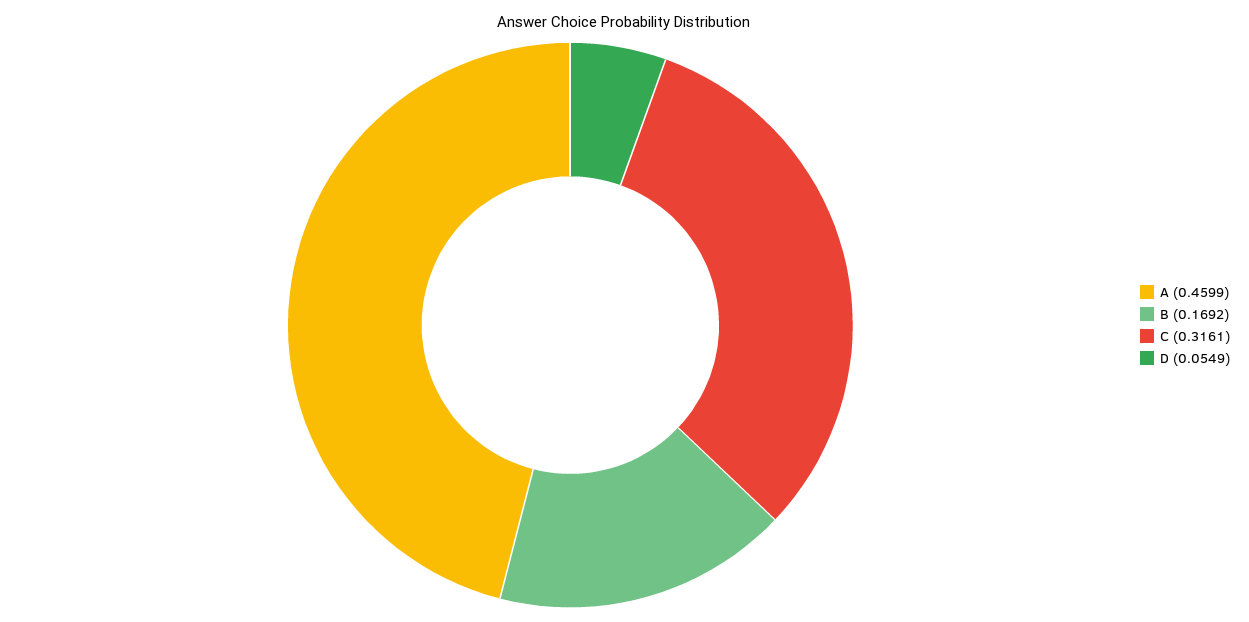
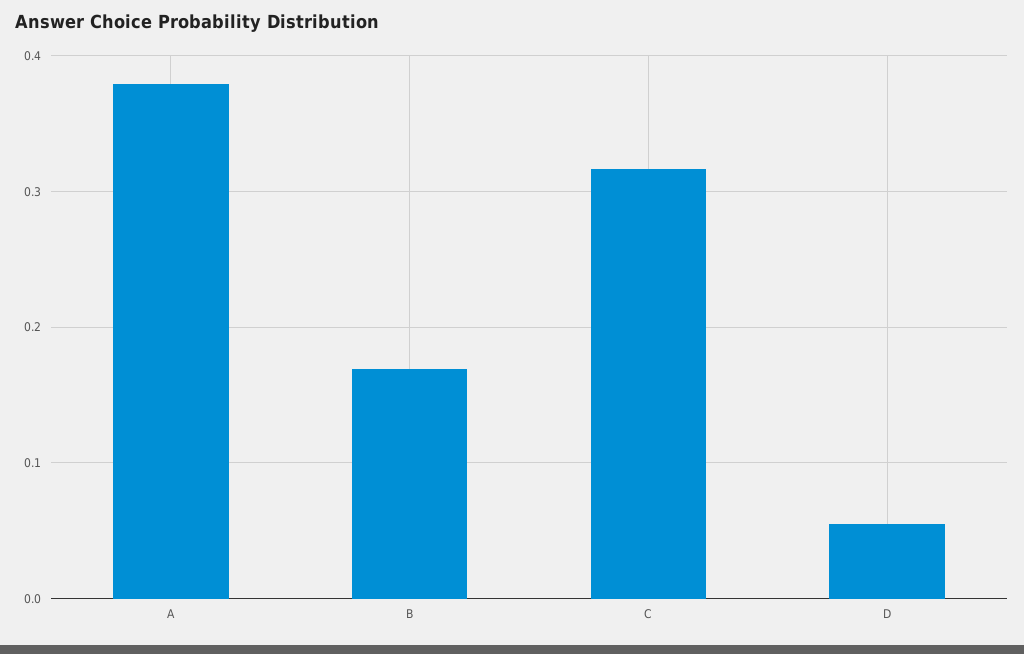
  {
-   "A": 0.4599,
+   "A": 0.38,
    "B": 0.1692,
    "C": 0.3161,
    "D": 0.0549
  }

